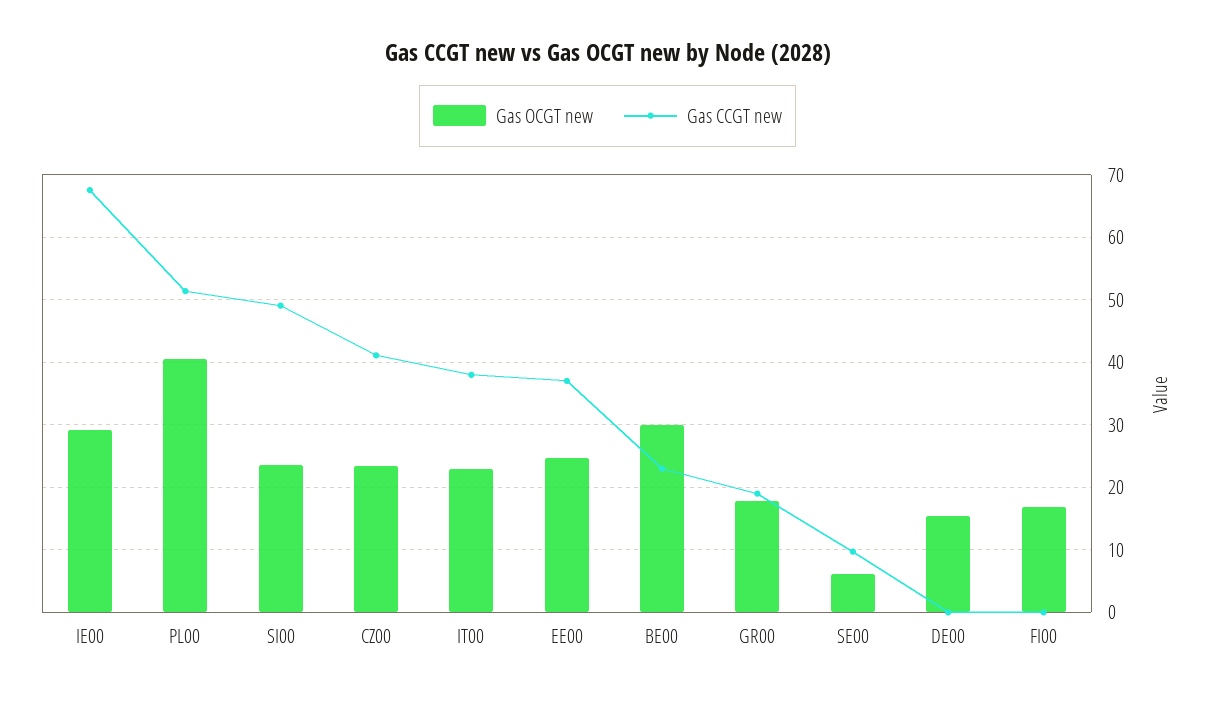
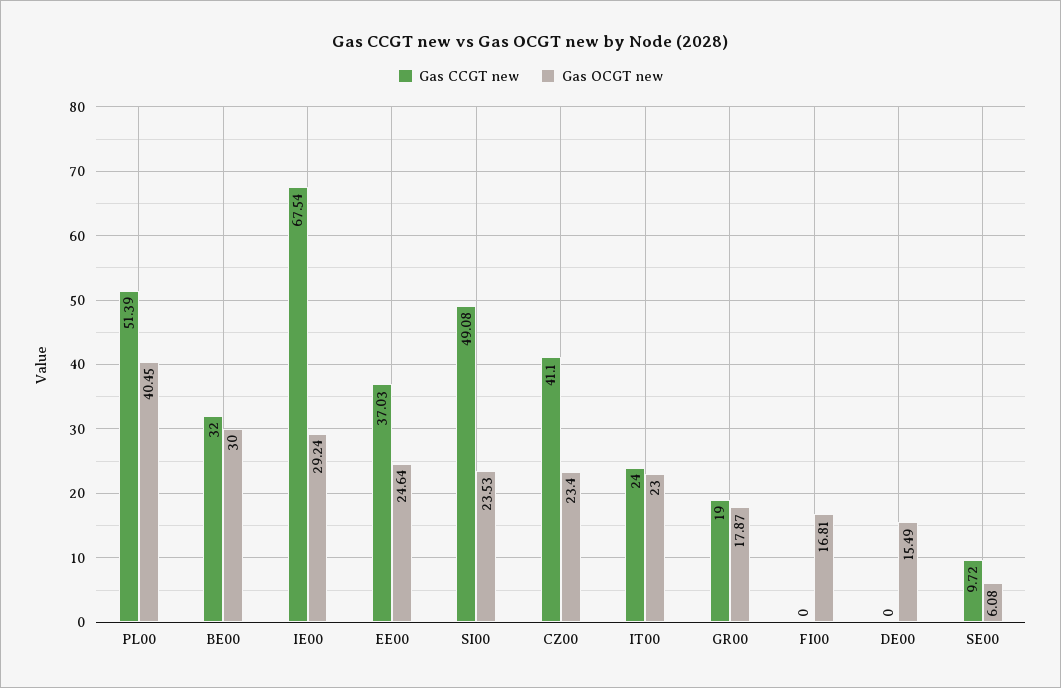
  {
    "Gas OCGT new": {
      "IE00": 29.24,
      "PL00": 40.45,
      "SI00": 23.53,
      "CZ00": 23.4,
      "IT00": 23,
      "EE00": 24.64,
      "BE00": 30,
      "GR00": 17.87,
      "SE00": 6.08,
      "DE00": 15.49,
      "FI00": 16.81
    },
    "Gas CCGT new": {
      "IE00": 67.54,
      "PL00": 51.39,
      "SI00": 49.08,
      "CZ00": 41.1,
-     "IT00": 38,
+     "IT00": 24,
      "EE00": 37.03,
-     "BE00": 23,
+     "BE00": 32,
      "GR00": 19,
      "SE00": 9.72,
      "DE00": 0,
      "FI00": 0
    }
  }

